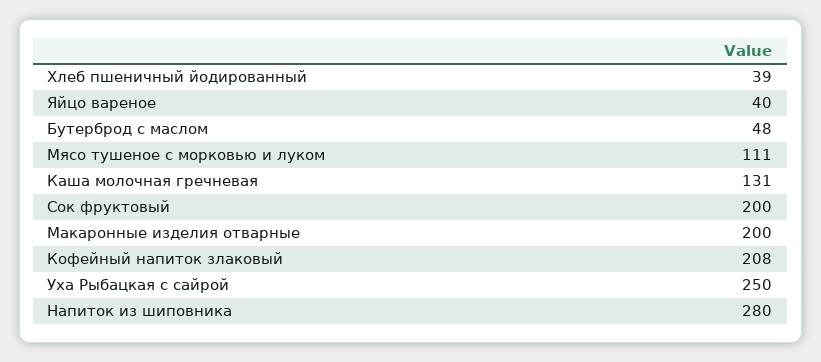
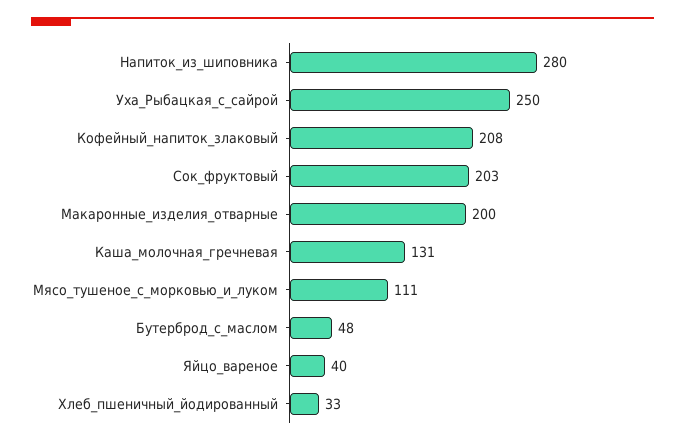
  {
-   "Хлеб пшеничный йодированный": 39,
+   "Хлеб пшеничный йодированный": 33,
    "Яйцо вареное": 40,
    "Бутерброд с маслом": 48,
    "Мясо тушеное с морковью и луком": 111,
    "Каша молочная гречневая": 131,
-   "Сок фруктовый": 200,
+   "Сок фруктовый": 203,
    "Макаронные изделия отварные": 200,
    "Кофейный напиток злаковый": 208,
    "Уха Рыбацкая с сайрой": 250,
    "Напиток из шиповника": 280
  }

